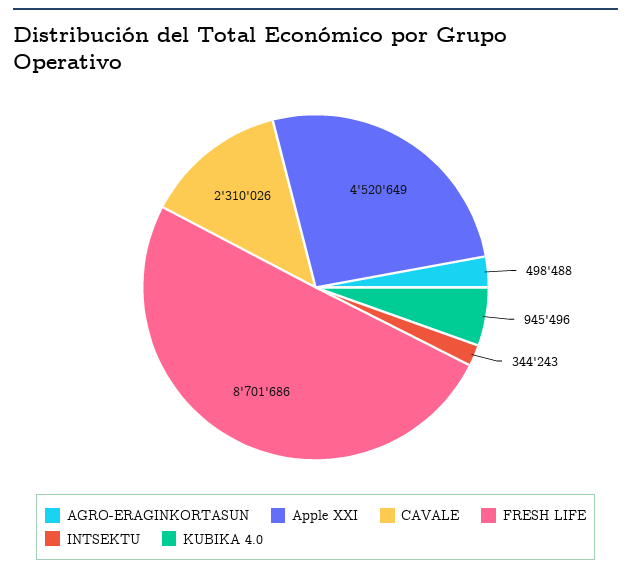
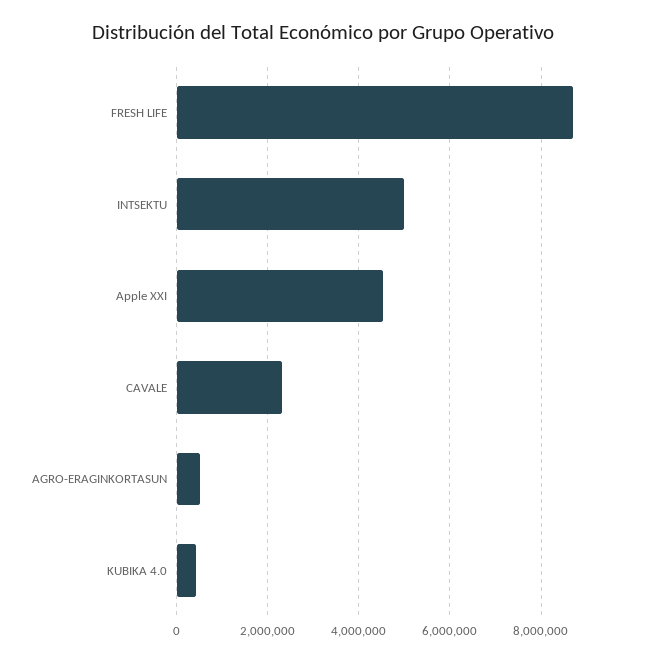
  {
    "AGRO-ERAGINKORTASUN": 498488,
    "Apple XXI": 4520649,
    "CAVALE": 2310026,
    "FRESH LIFE": 8701686,
-   "INTSEKTU": 344243,
+   "INTSEKTU": 5000000,
-   "KUBIKA 4.0": 945496
+   "KUBIKA 4.0": 400000
  }

